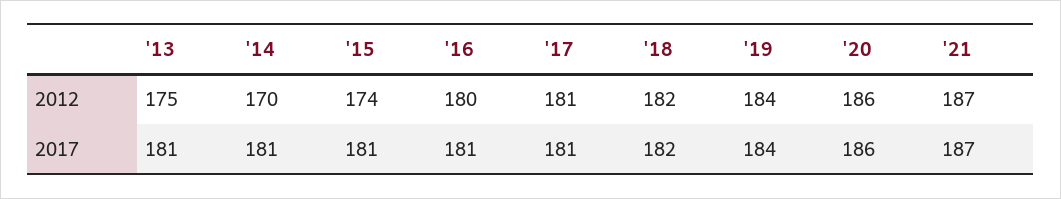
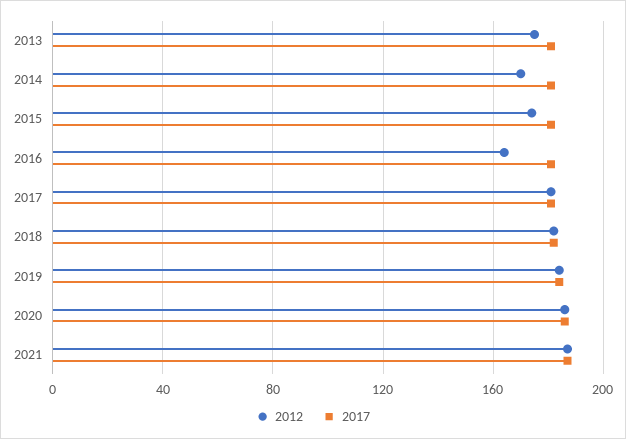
  {
    "2012": {
      "'13": 175,
      "'14": 170,
      "'15": 174,
-     "'16": 180,
+     "'16": 165,
      "'17": 181,
      "'18": 182,
      "'19": 184,
      "'20": 186,
      "'21": 187
    },
    "2017": {
      "'13": 181,
      "'14": 181,
      "'15": 181,
      "'16": 181,
      "'17": 181,
      "'18": 182,
      "'19": 184,
      "'20": 186,
      "'21": 187
    }
  }

